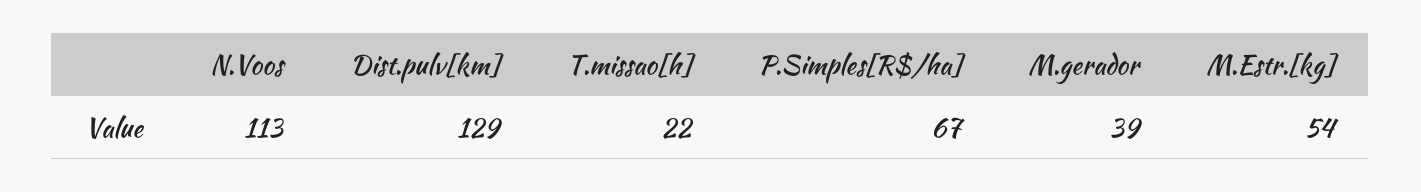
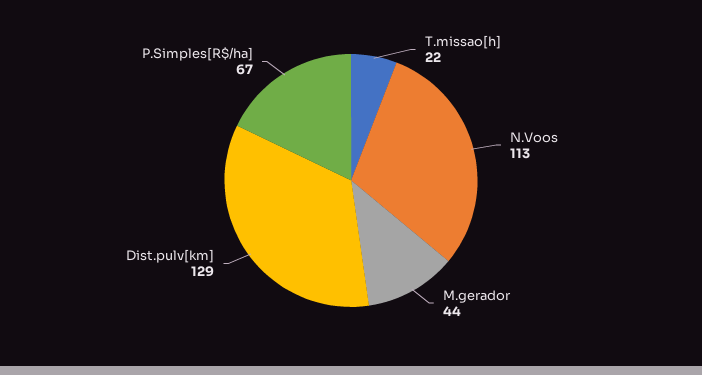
  {
    "N.Voos": 113,
    "Dist.pulv[km]": 129,
    "T.missao[h]": 22,
    "P.Simples[R$/ha]": 67,
-   "M.gerador": 39,
+   "M.gerador": 44
-   "M.Estr.[kg]": 54
  }

